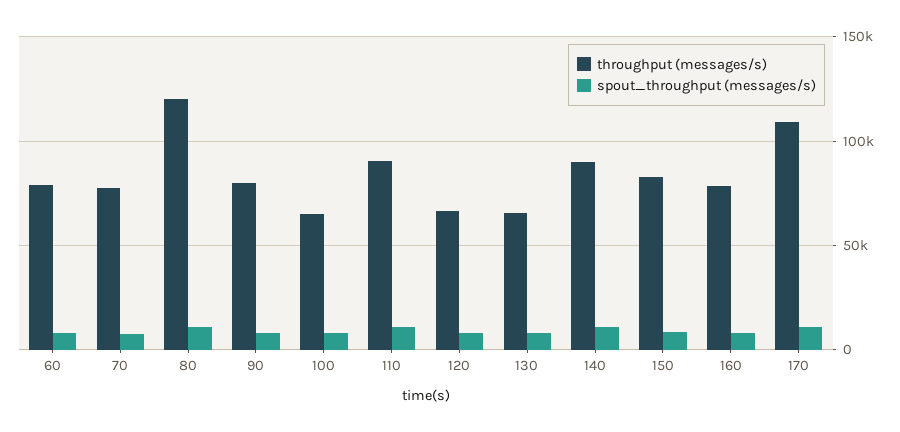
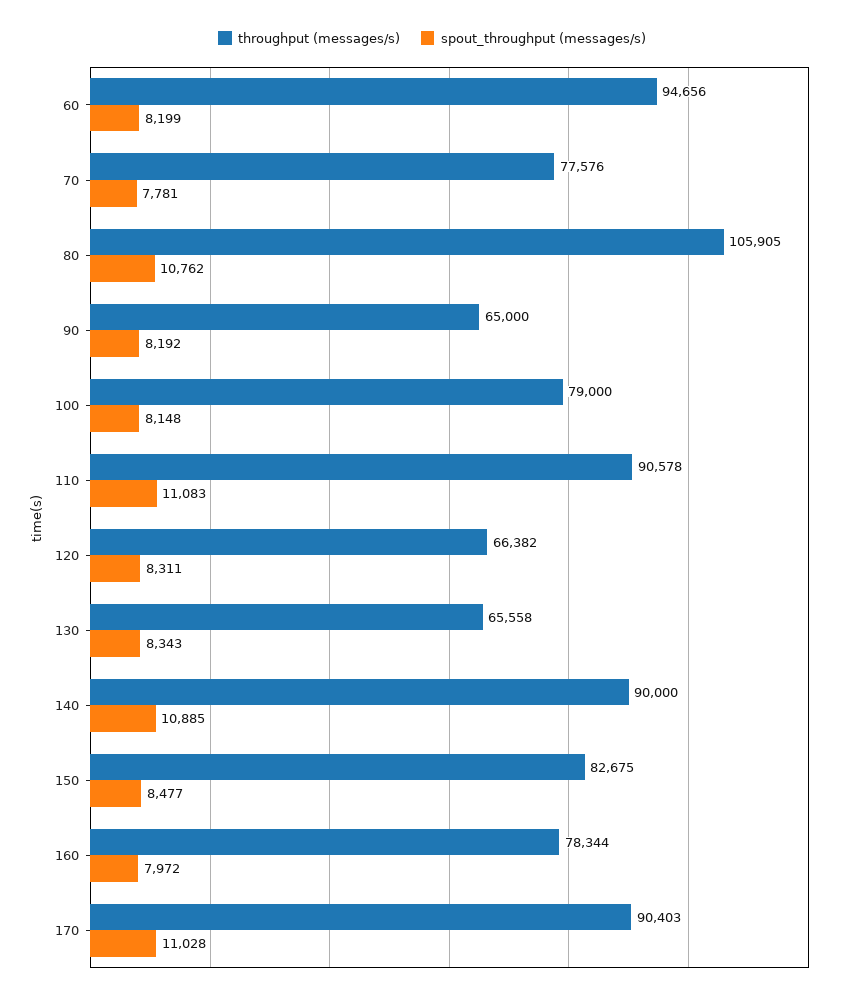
  {
    "throughput (messages/s)": {
-     "60": 80000,
+     "60": 94656,
      "70": 77576,
-     "80": 120000,
+     "80": 105905,
-     "90": 80000,
+     "90": 65000,
-     "100": 65000,
+     "100": 79000,
      "110": 90578,
      "120": 66382,
      "130": 65558,
      "140": 90000,
      "150": 82675,
      "160": 78344,
-     "170": 110000
+     "170": 90403
    },
    "spout_throughput (messages/s)": {
      "60": 8199,
      "70": 7781,
      "80": 10762,
      "90": 8192,
      "100": 8148,
      "110": 11083,
      "120": 8311,
      "130": 8343,
      "140": 10885,
      "150": 8477,
      "160": 7972,
      "170": 11028
    }
  }

